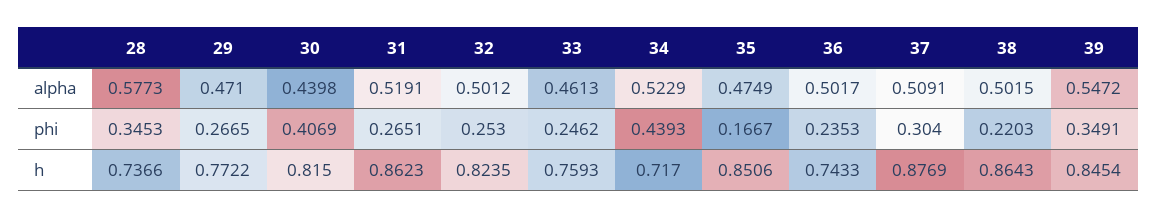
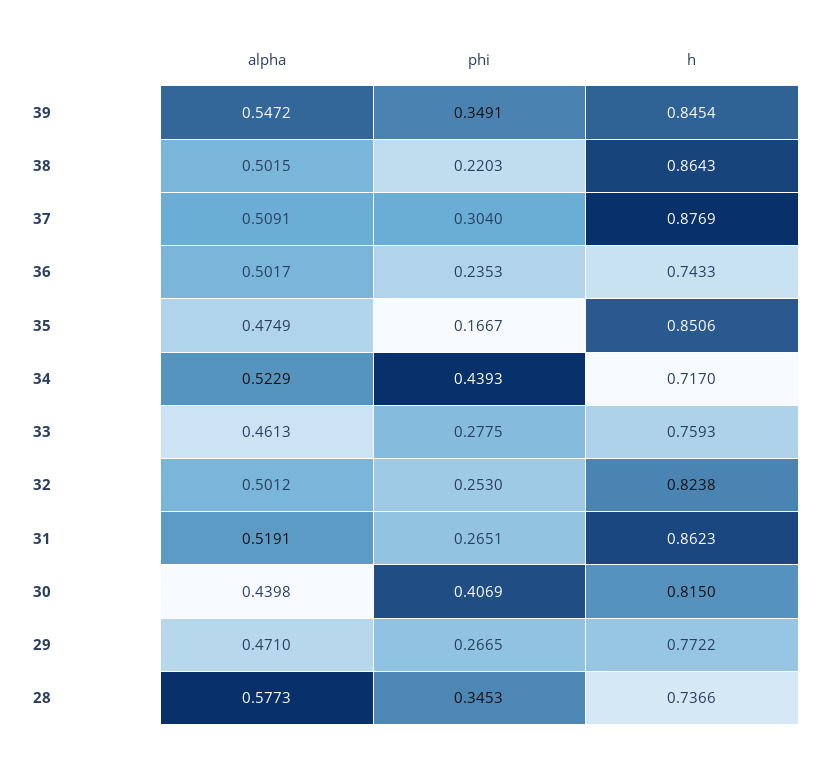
  {
    "28": {
      "alpha": 0.5773,
      "phi": 0.3453,
      "h": 0.7366
    },
    "29": {
      "alpha": 0.471,
      "phi": 0.2665,
      "h": 0.7722
    },
    "30": {
      "alpha": 0.4398,
      "phi": 0.4069,
      "h": 0.815
    },
    "31": {
      "alpha": 0.5191,
      "phi": 0.2651,
      "h": 0.8623
    },
    "32": {
      "alpha": 0.5012,
      "phi": 0.253,
-     "h": 0.8235
+     "h": 0.8238
    },
    "33": {
      "alpha": 0.4613,
-     "phi": 0.2462,
+     "phi": 0.2775,
      "h": 0.7593
    },
    "34": {
      "alpha": 0.5229,
      "phi": 0.4393,
      "h": 0.717
    },
    "35": {
      "alpha": 0.4749,
      "phi": 0.1667,
      "h": 0.8506
    },
    "36": {
      "alpha": 0.5017,
      "phi": 0.2353,
      "h": 0.7433
    },
    "37": {
      "alpha": 0.5091,
      "phi": 0.304,
      "h": 0.8769
    },
    "38": {
      "alpha": 0.5015,
      "phi": 0.2203,
      "h": 0.8643
    },
    "39": {
      "alpha": 0.5472,
      "phi": 0.3491,
      "h": 0.8454
    }
  }

